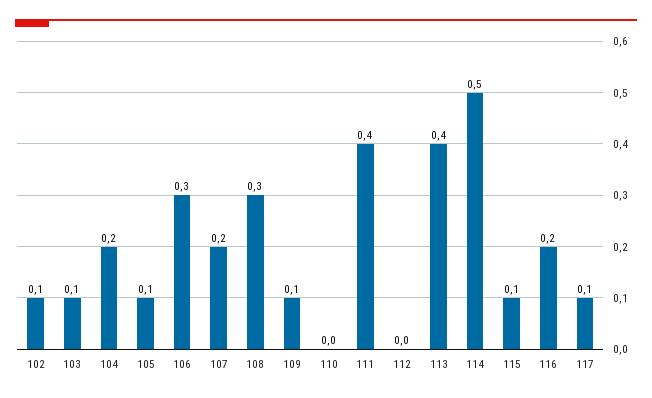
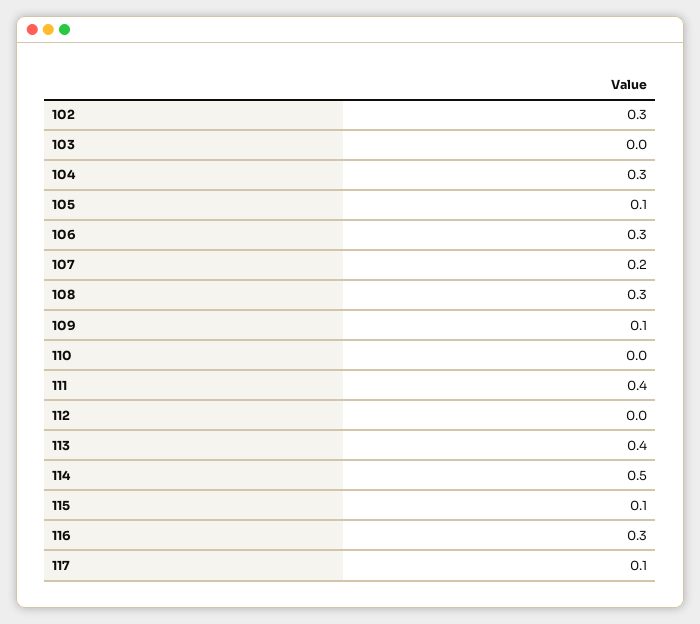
  {
-   "102": 0.1,
+   "102": 0.3,
-   "103": 0.1,
+   "103": 0,
-   "104": 0.2,
+   "104": 0.3,
    "105": 0.1,
    "106": 0.3,
    "107": 0.2,
    "108": 0.3,
    "109": 0.1,
    "110": 0,
    "111": 0.4,
    "112": 0,
    "113": 0.4,
    "114": 0.5,
    "115": 0.1,
-   "116": 0.2,
+   "116": 0.3,
    "117": 0.1
  }

